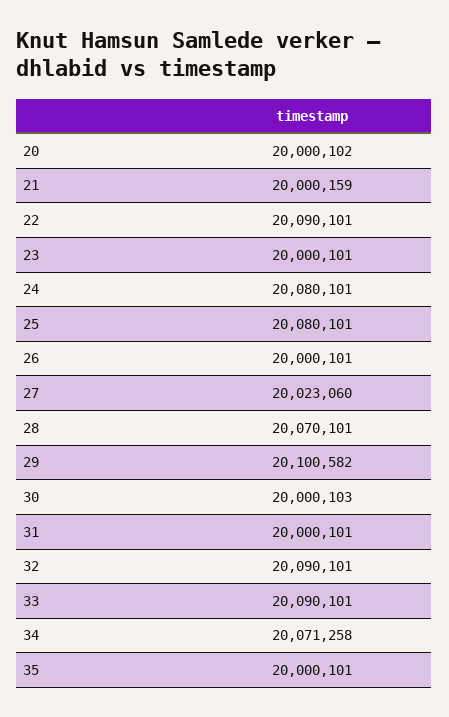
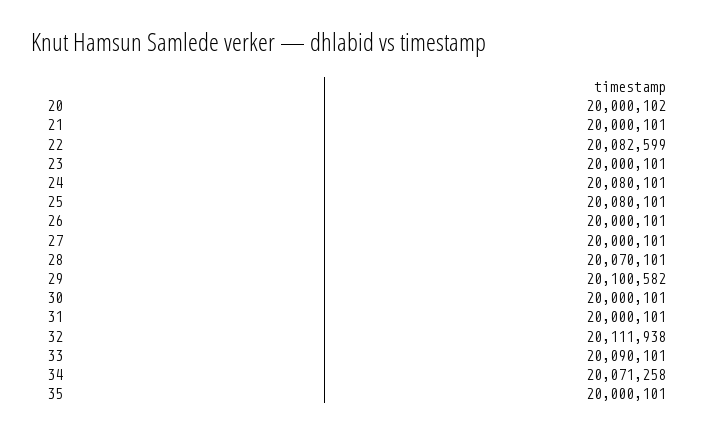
  {
    "20": 20000102,
-   "21": 20000159,
+   "21": 20000101,
-   "22": 20090101,
+   "22": 20082599,
    "23": 20000101,
    "24": 20080101,
    "25": 20080101,
    "26": 20000101,
-   "27": 20023060,
+   "27": 20000101,
    "28": 20070101,
    "29": 20100582,
-   "30": 20000103,
+   "30": 20000101,
    "31": 20000101,
-   "32": 20090101,
+   "32": 20111938,
    "33": 20090101,
    "34": 20071258,
    "35": 20000101
  }

